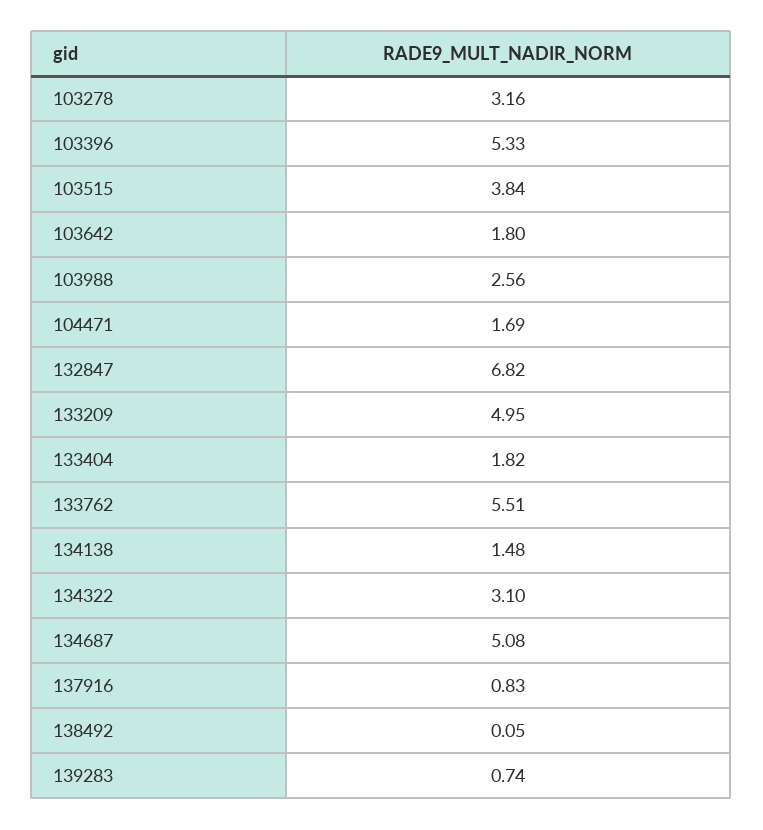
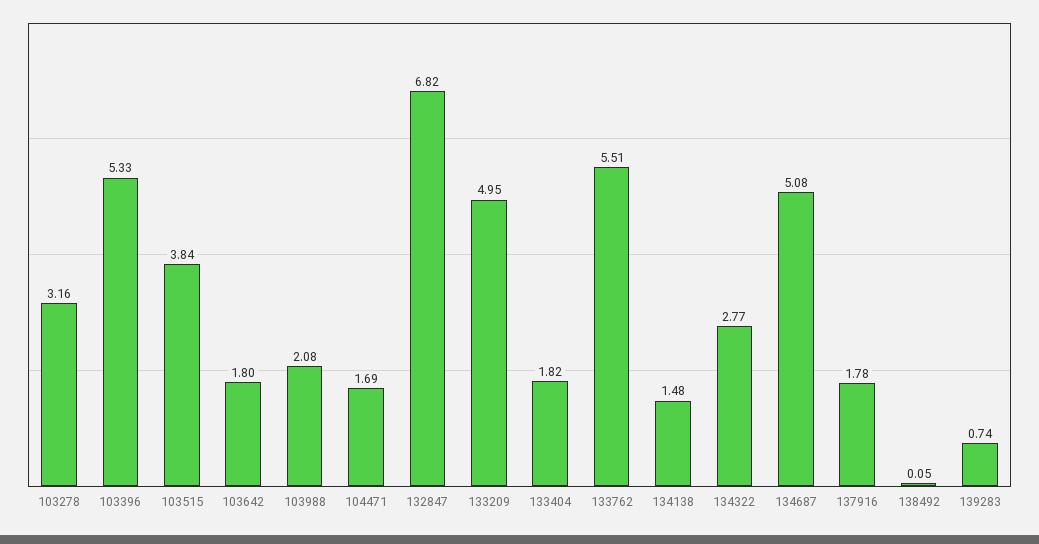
  {
    "103278": 3.16,
    "103396": 5.33,
    "103515": 3.84,
    "103642": 1.8,
-   "103988": 2.56,
+   "103988": 2.08,
    "104471": 1.69,
    "132847": 6.82,
    "133209": 4.95,
    "133404": 1.82,
    "133762": 5.51,
    "134138": 1.48,
-   "134322": 3.1,
+   "134322": 2.77,
    "134687": 5.08,
-   "137916": 0.83,
+   "137916": 1.78,
    "138492": 0.05,
    "139283": 0.74
  }

